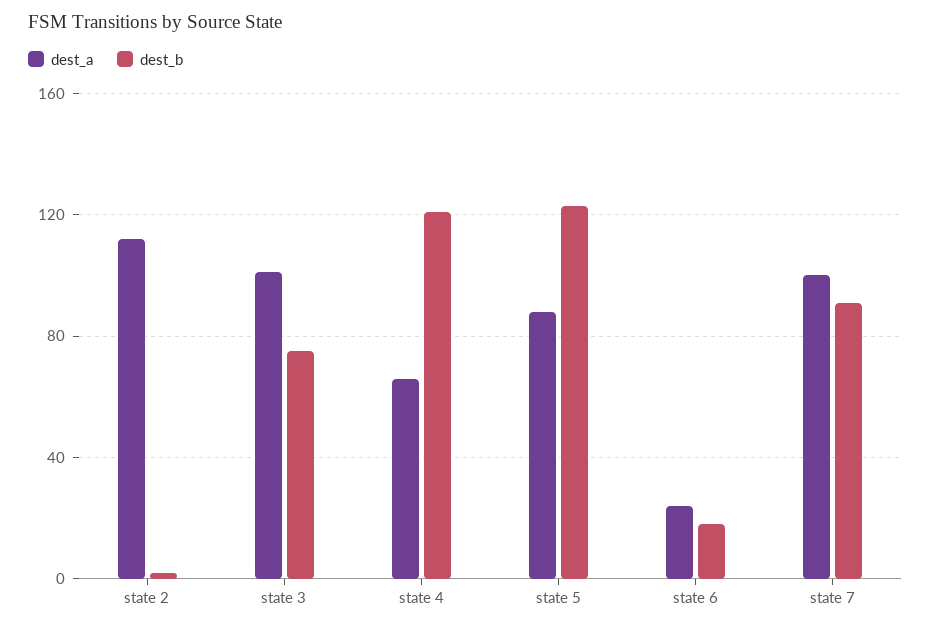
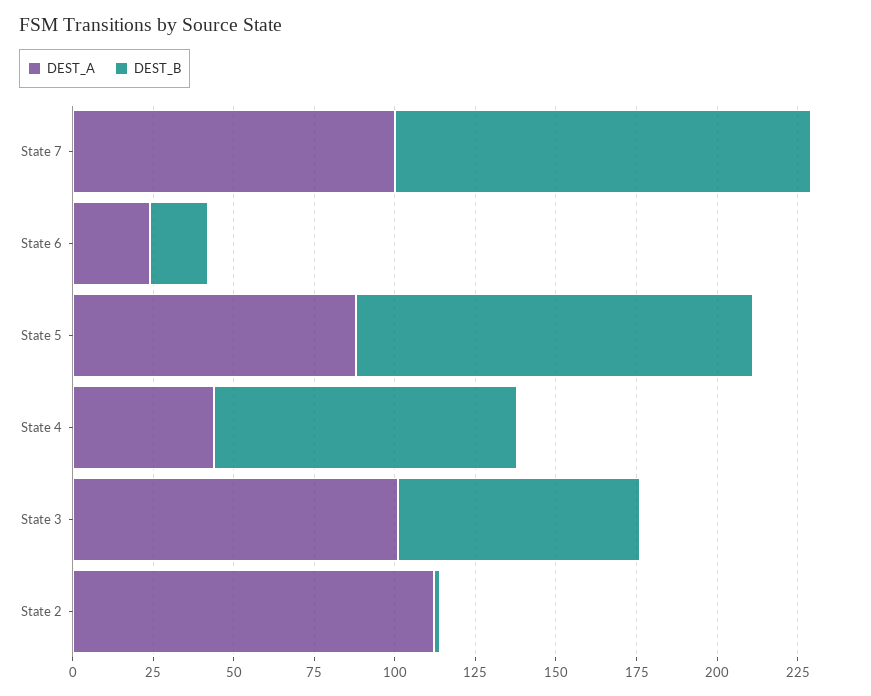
  {
    "dest_a": {
      "state 2": 110,
      "state 3": 100,
-     "state 4": 65,
+     "state 4": 45,
      "state 5": 90,
      "state 6": 25,
      "state 7": 100
    },
    "dest_b": {
      "state 2": 0,
      "state 3": 75,
-     "state 4": 120,
+     "state 4": 95,
      "state 5": 125,
      "state 6": 20,
-     "state 7": 90
+     "state 7": 130
    }
  }

